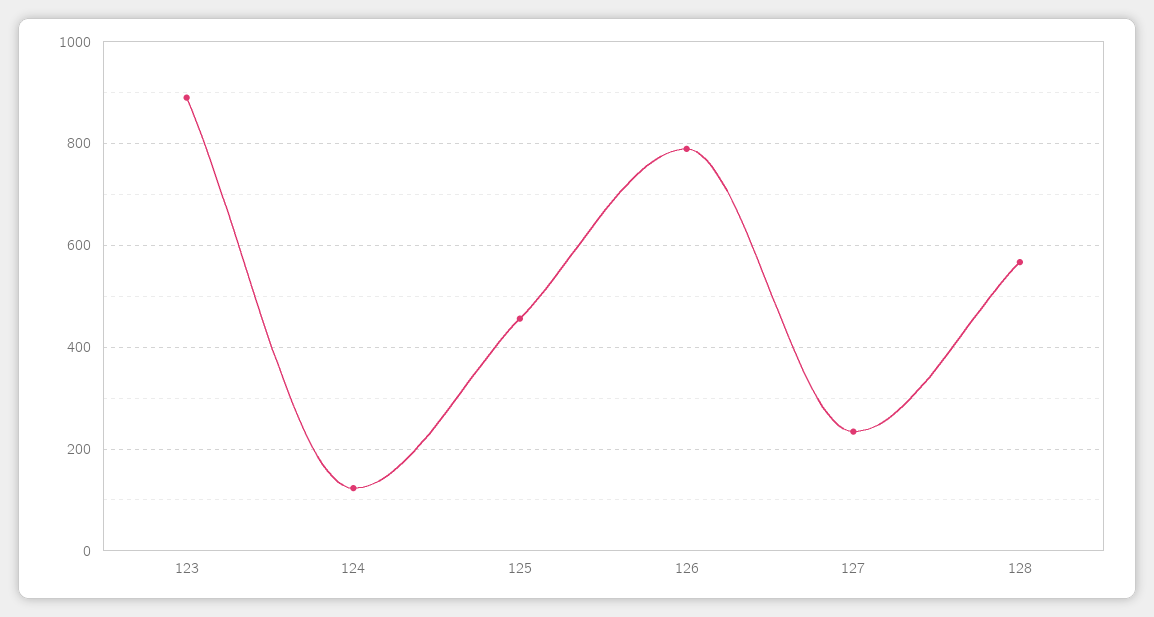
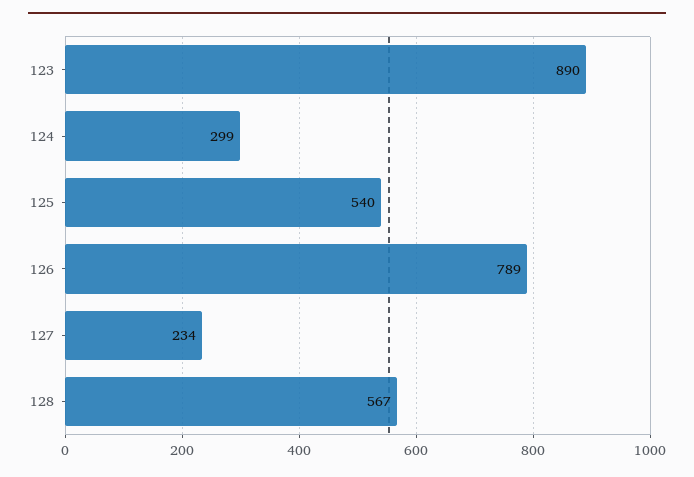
  {
    "123": 890,
-   "124": 120,
+   "124": 299,
-   "125": 460,
+   "125": 540,
    "126": 789,
    "127": 234,
    "128": 567
  }

